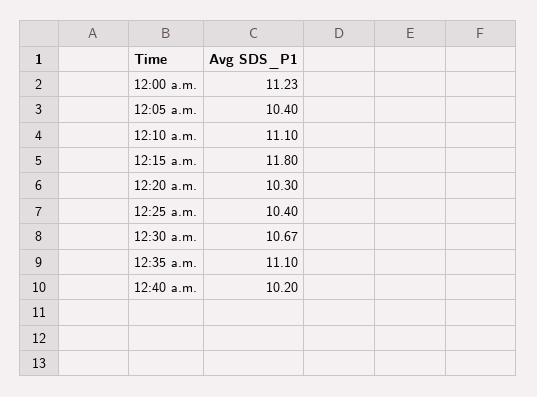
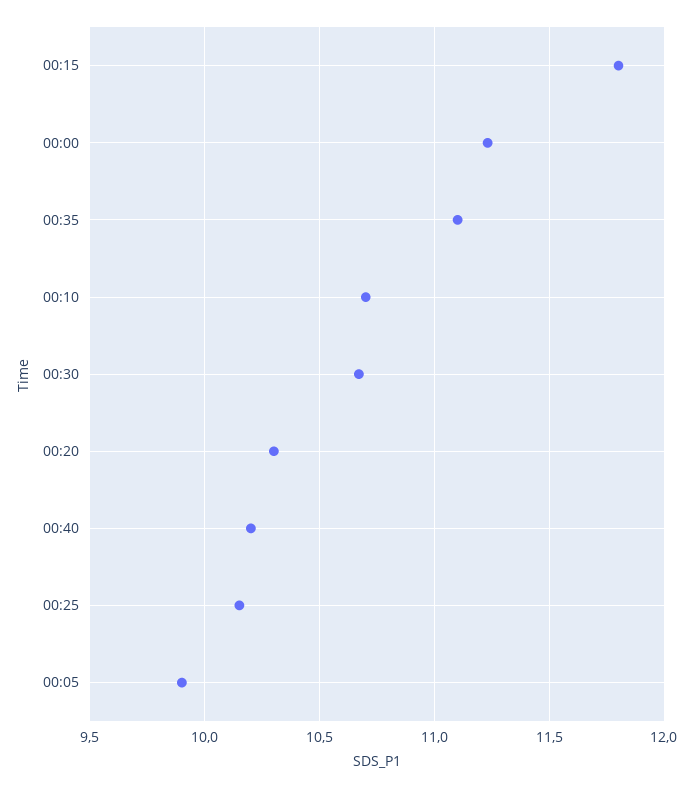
  {
    "12:00 a.m.": 11.23,
-   "12:05 a.m.": 10.4,
+   "12:05 a.m.": 9.9,
-   "12:10 a.m.": 11.1,
+   "12:10 a.m.": 10.7,
    "12:15 a.m.": 11.8,
    "12:20 a.m.": 10.3,
-   "12:25 a.m.": 10.4,
+   "12:25 a.m.": 10.15,
    "12:30 a.m.": 10.67,
    "12:35 a.m.": 11.1,
    "12:40 a.m.": 10.2
  }

